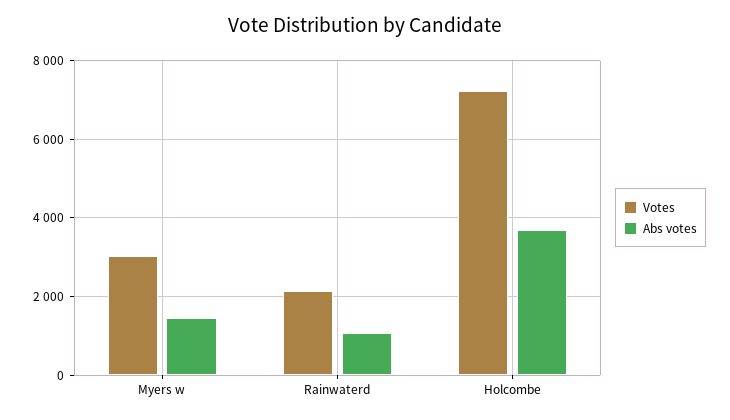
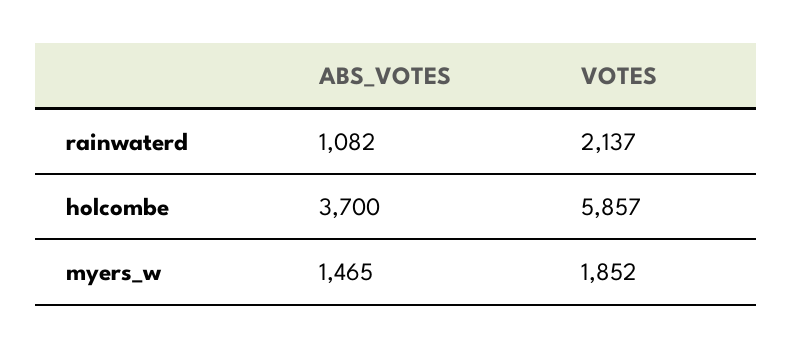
  {
    "Votes": {
-     "Myers w": 3000,
+     "Myers w": 1852,
      "Rainwaterd": 2137,
-     "Holcombe": 7200
+     "Holcombe": 5857
    },
    "Abs votes": {
      "Myers w": 1465,
      "Rainwaterd": 1082,
      "Holcombe": 3700
    }
  }

